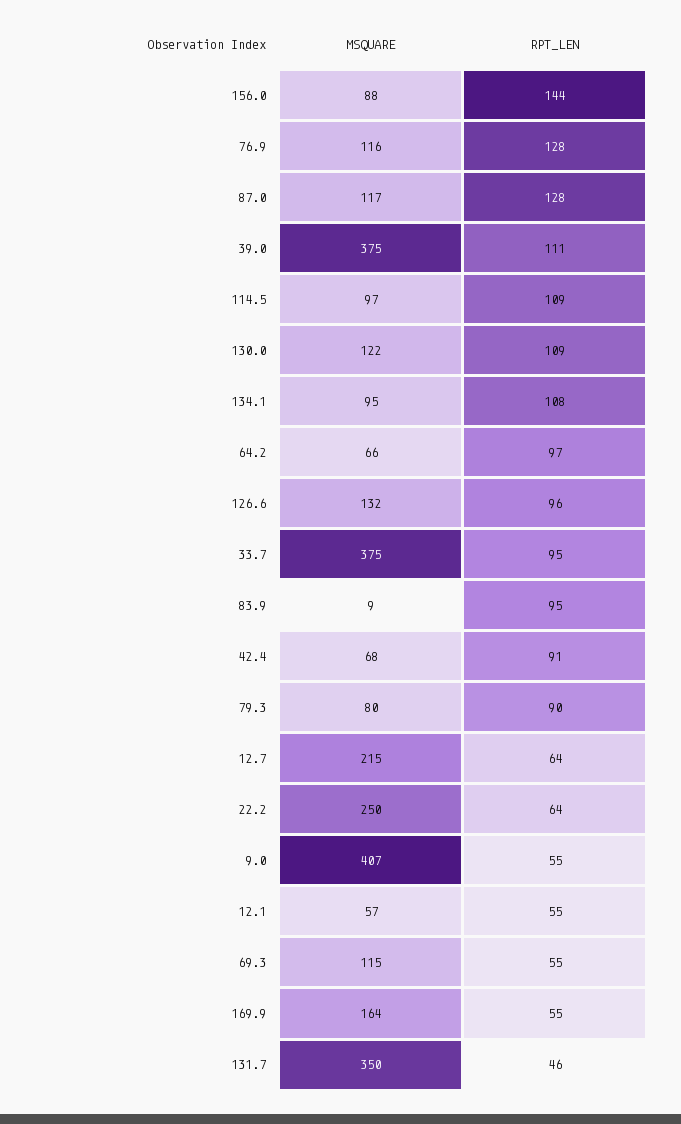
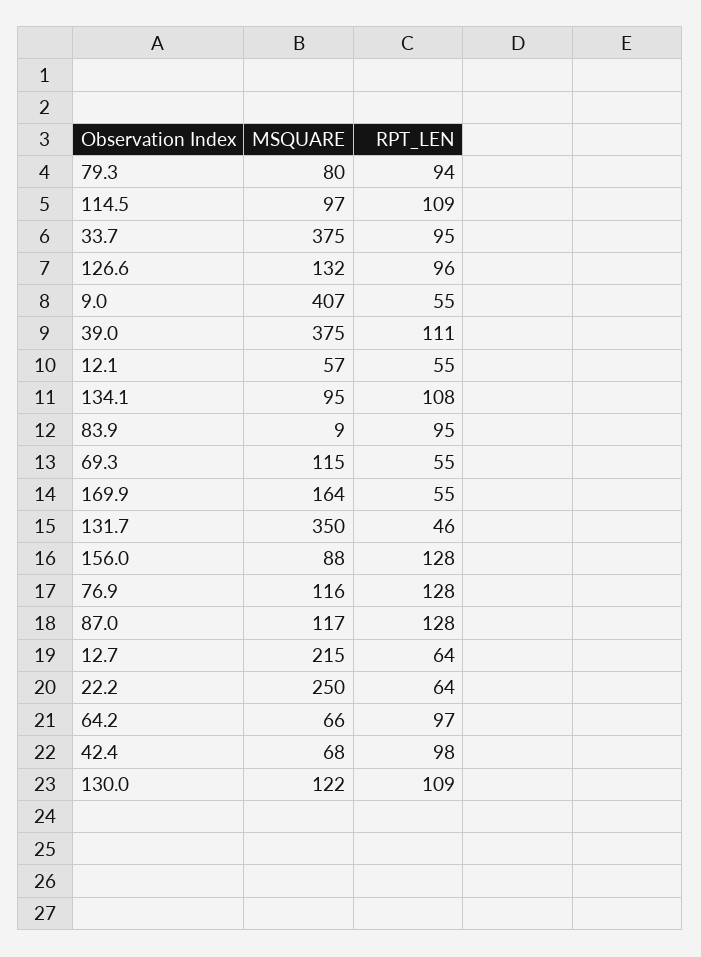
  {
    "MSQUARE": {
      "156.0": 88,
      "76.9": 116,
      "87.0": 117,
      "39.0": 375,
      "114.5": 97,
      "130.0": 122,
      "134.1": 95,
      "64.2": 66,
      "126.6": 132,
      "33.7": 375,
      "83.9": 9,
      "42.4": 68,
      "79.3": 80,
      "12.7": 215,
      "22.2": 250,
      "9.0": 407,
      "12.1": 57,
      "69.3": 115,
      "169.9": 164,
      "131.7": 350
    },
    "RPT_LEN": {
-     "156.0": 144,
+     "156.0": 128,
      "76.9": 128,
      "87.0": 128,
      "39.0": 111,
      "114.5": 109,
      "130.0": 109,
      "134.1": 108,
      "64.2": 97,
      "126.6": 96,
      "33.7": 95,
      "83.9": 95,
-     "42.4": 91,
+     "42.4": 98,
-     "79.3": 90,
+     "79.3": 94,
      "12.7": 64,
      "22.2": 64,
      "9.0": 55,
      "12.1": 55,
      "69.3": 55,
      "169.9": 55,
      "131.7": 46
    }
  }

